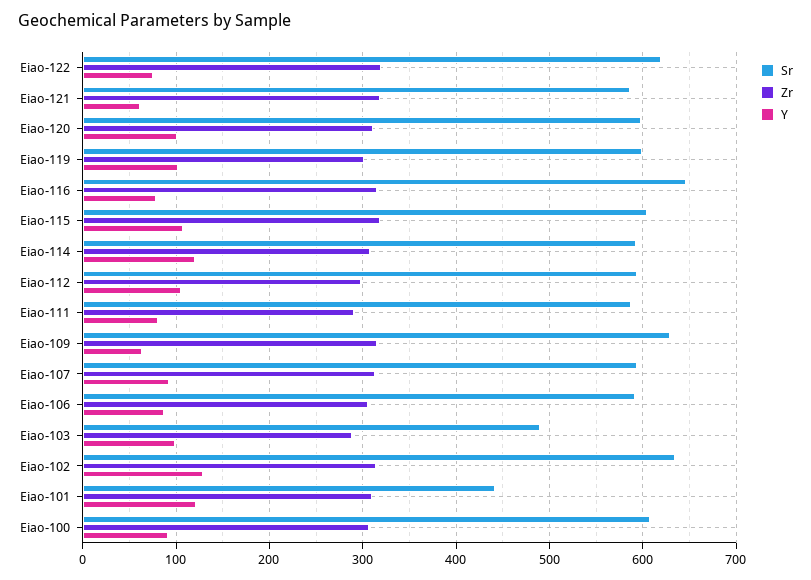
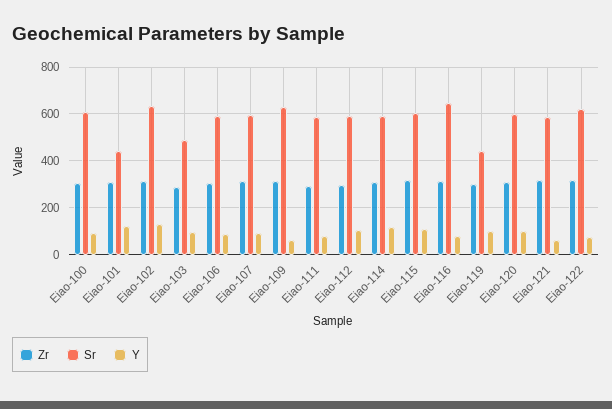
  {
    "Sr": {
      "Eiao-122": 620,
      "Eiao-121": 590,
      "Eiao-120": 600,
-     "Eiao-119": 600,
+     "Eiao-119": 450,
      "Eiao-116": 650,
      "Eiao-115": 600,
      "Eiao-114": 590,
      "Eiao-112": 590,
      "Eiao-111": 590,
      "Eiao-109": 630,
      "Eiao-107": 590,
      "Eiao-106": 590,
      "Eiao-103": 490,
      "Eiao-102": 630,
      "Eiao-101": 440,
      "Eiao-100": 610
    },
    "Zr": {
      "Eiao-122": 320,
      "Eiao-121": 320,
      "Eiao-120": 310,
      "Eiao-119": 300,
      "Eiao-116": 320,
      "Eiao-115": 320,
      "Eiao-114": 310,
      "Eiao-112": 300,
      "Eiao-111": 290,
      "Eiao-109": 320,
      "Eiao-107": 310,
      "Eiao-106": 310,
      "Eiao-103": 290,
      "Eiao-102": 310,
      "Eiao-101": 310,
      "Eiao-100": 310
    },
    "Y": {
      "Eiao-122": 80,
      "Eiao-121": 60,
      "Eiao-120": 100,
      "Eiao-119": 100,
      "Eiao-116": 80,
      "Eiao-115": 110,
      "Eiao-114": 120,
      "Eiao-112": 110,
      "Eiao-111": 80,
      "Eiao-109": 60,
      "Eiao-107": 90,
      "Eiao-106": 90,
      "Eiao-103": 100,
      "Eiao-102": 130,
      "Eiao-101": 120,
      "Eiao-100": 90
    }
  }

